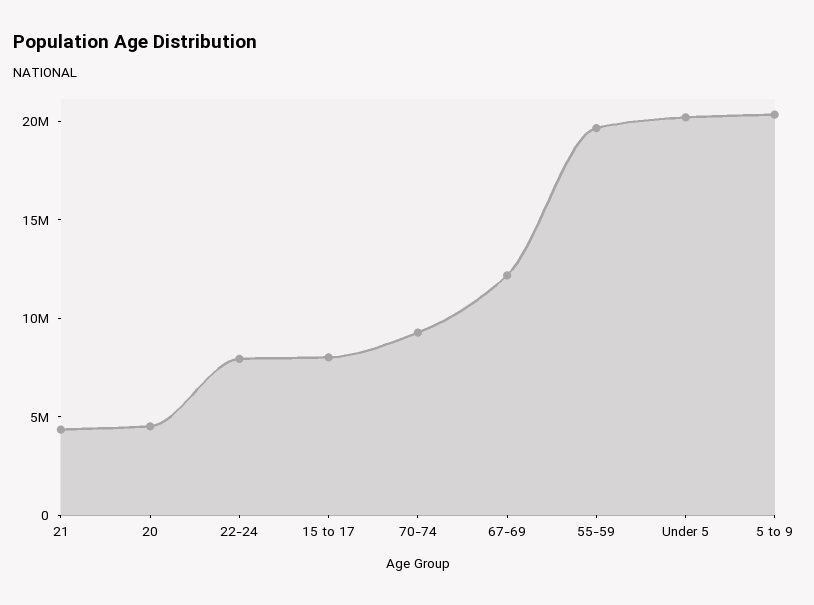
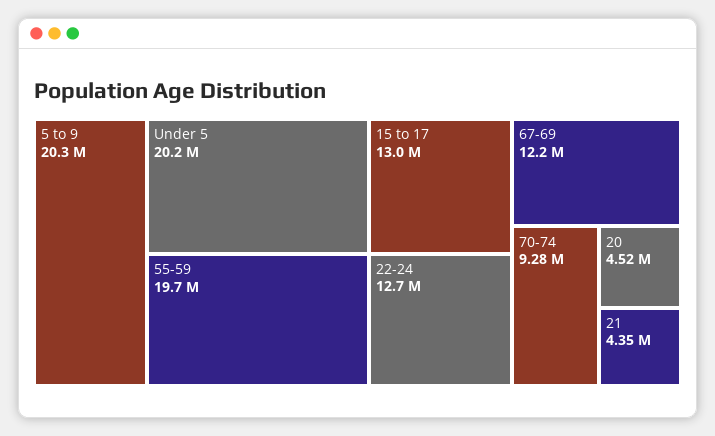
  {
    "21": 4350000,
    "20": 4520000,
-   "22-24": 8000000,
+   "22-24": 12700000,
-   "15 to 17": 8000000,
+   "15 to 17": 13000000,
    "70-74": 9280000,
    "67-69": 12200000,
    "55-59": 19700000,
    "Under 5": 20200000,
    "5 to 9": 20300000
  }

